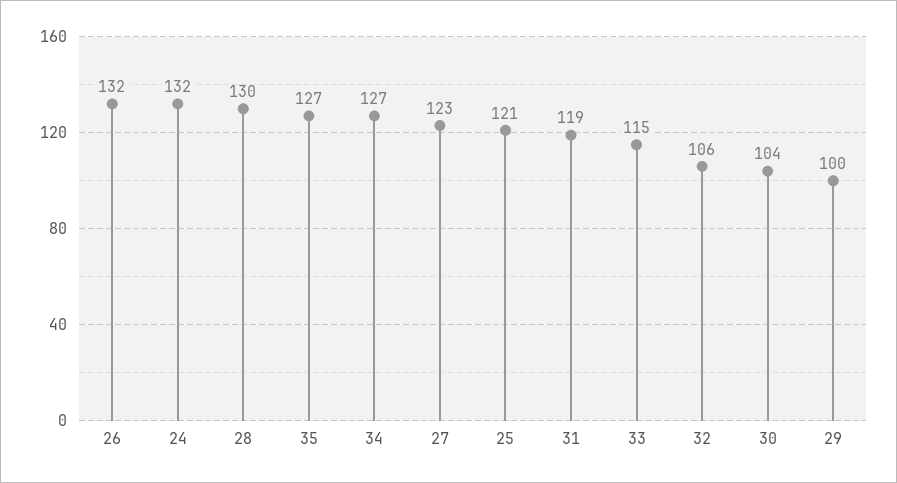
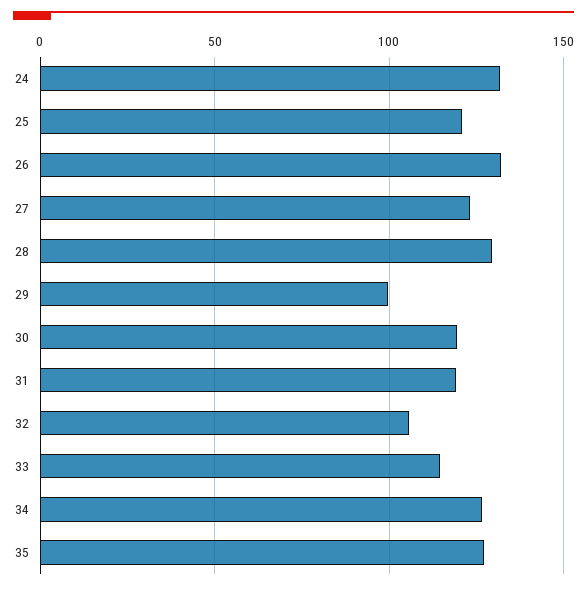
  {
    "26": 132,
    "24": 132,
    "28": 130,
    "35": 127,
    "34": 127,
    "27": 123,
    "25": 121,
    "31": 119,
    "33": 115,
    "32": 106,
-   "30": 104,
+   "30": 120,
    "29": 100
  }

